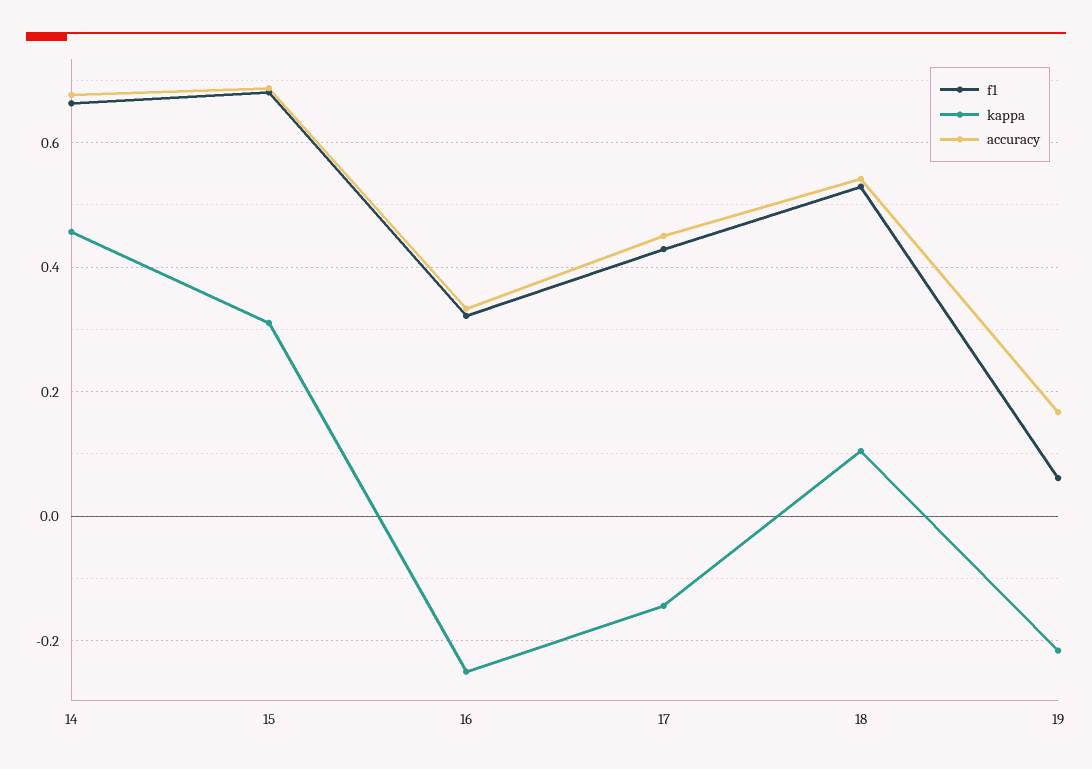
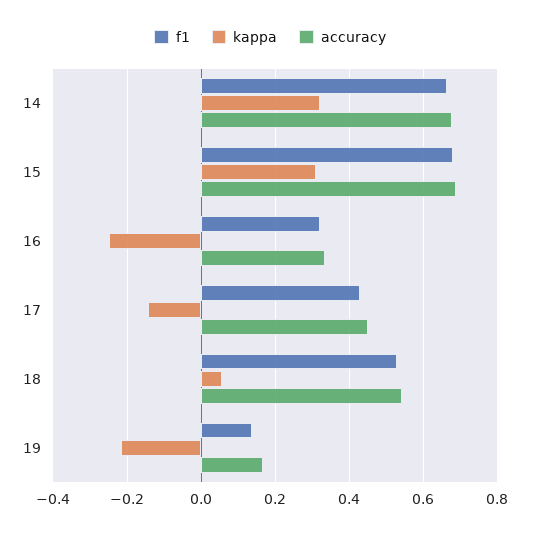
  {
    "f1": {
      "14": 0.66,
      "15": 0.68,
      "16": 0.32,
      "17": 0.42,
      "18": 0.52,
-     "19": 0.06
+     "19": 0.14
    },
    "kappa": {
-     "14": 0.46,
+     "14": 0.32,
      "15": 0.32,
      "16": -0.26,
      "17": -0.14,
-     "18": 0.1,
+     "18": 0.06,
      "19": -0.22
    },
    "accuracy": {
      "14": 0.68,
      "15": 0.68,
      "16": 0.34,
      "17": 0.46,
      "18": 0.54,
      "19": 0.16
    }
  }

